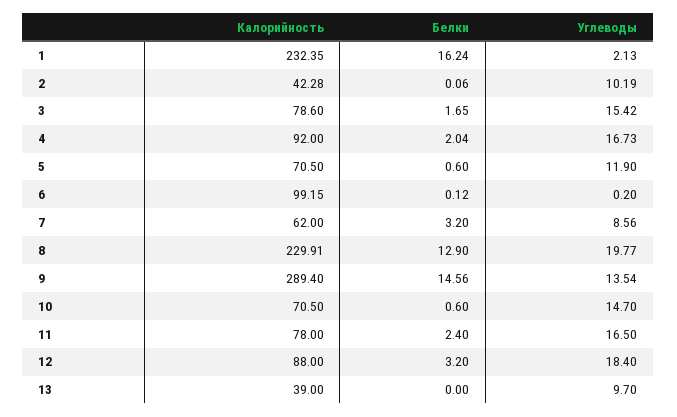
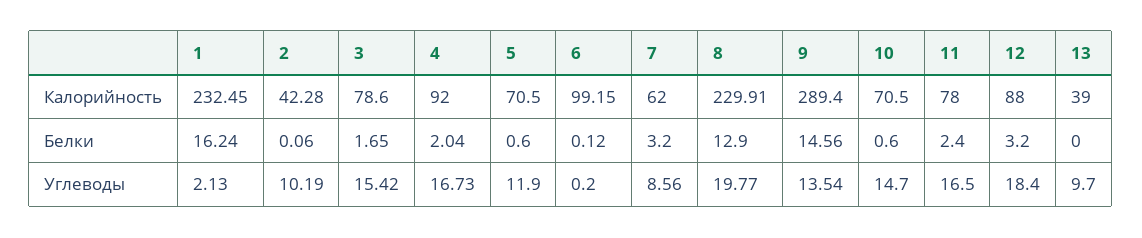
  {
    "Калорийность": {
-     "1": 232.35,
+     "1": 232.45,
      "2": 42.28,
      "3": 78.6,
      "4": 92,
      "5": 70.5,
      "6": 99.15,
      "7": 62,
      "8": 229.91,
      "9": 289.4,
      "10": 70.5,
      "11": 78,
      "12": 88,
      "13": 39
    },
    "Белки": {
      "1": 16.24,
      "2": 0.06,
      "3": 1.65,
      "4": 2.04,
      "5": 0.6,
      "6": 0.12,
      "7": 3.2,
      "8": 12.9,
      "9": 14.56,
      "10": 0.6,
      "11": 2.4,
      "12": 3.2,
      "13": 0
    },
    "Углеводы": {
      "1": 2.13,
      "2": 10.19,
      "3": 15.42,
      "4": 16.73,
      "5": 11.9,
      "6": 0.2,
      "7": 8.56,
      "8": 19.77,
      "9": 13.54,
      "10": 14.7,
      "11": 16.5,
      "12": 18.4,
      "13": 9.7
    }
  }

